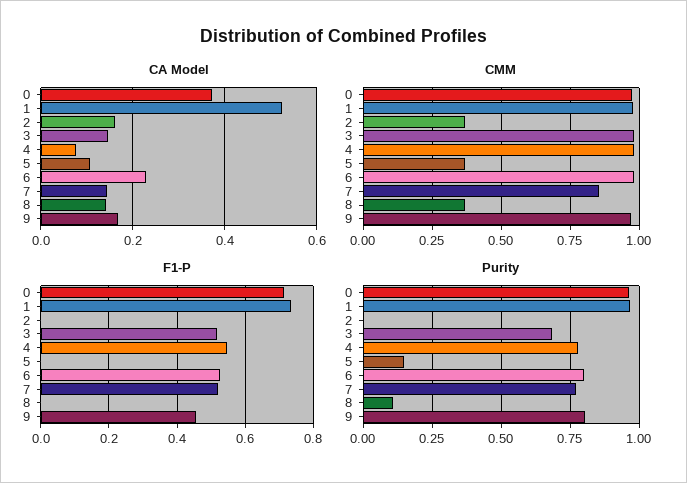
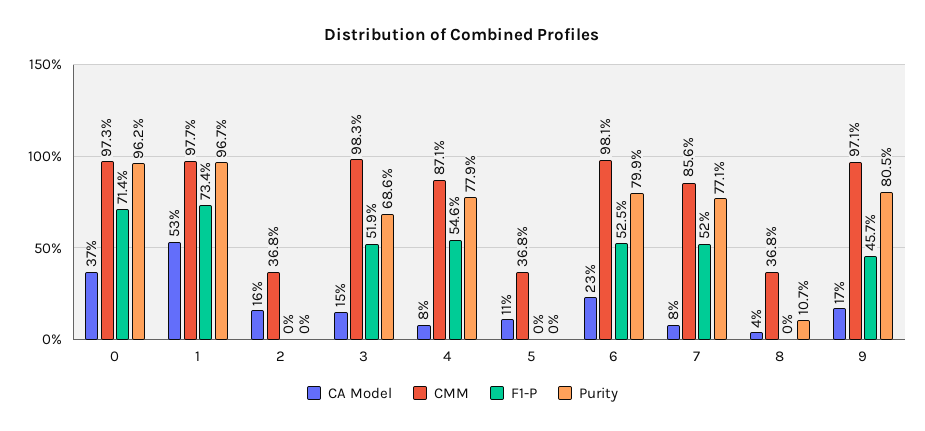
  {
    "CA Model": {
      "0": 0.37,
      "1": 0.53,
      "2": 0.16,
      "3": 0.15,
      "4": 0.08,
      "5": 0.11,
      "6": 0.23,
-     "7": 0.14,
+     "7": 0.08,
-     "8": 0.14,
+     "8": 0.04,
      "9": 0.17
    },
    "CMM": {
      "0": 0.973,
      "1": 0.977,
      "2": 0.368,
      "3": 0.983,
-     "4": 0.975,
+     "4": 0.871,
      "5": 0.368,
      "6": 0.981,
      "7": 0.856,
      "8": 0.368,
      "9": 0.971
    },
    "F1-P": {
      "0": 0.714,
      "1": 0.734,
      "2": 0,
      "3": 0.519,
      "4": 0.546,
      "5": 0,
      "6": 0.525,
      "7": 0.52,
      "8": 0,
      "9": 0.457
    },
    "Purity": {
      "0": 0.962,
      "1": 0.967,
      "2": 0,
      "3": 0.686,
      "4": 0.779,
-     "5": 0.15,
+     "5": 0,
      "6": 0.799,
      "7": 0.771,
      "8": 0.107,
      "9": 0.805
    }
  }

